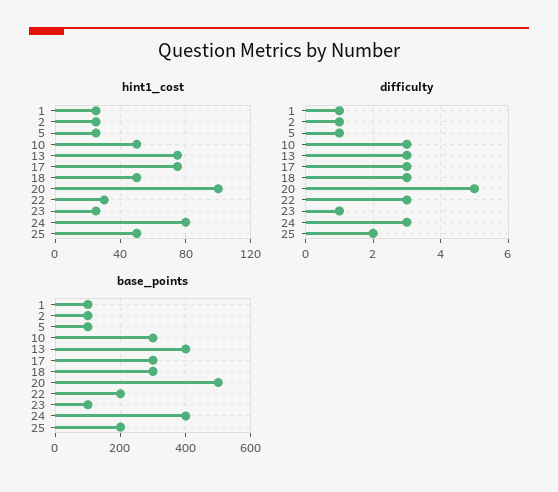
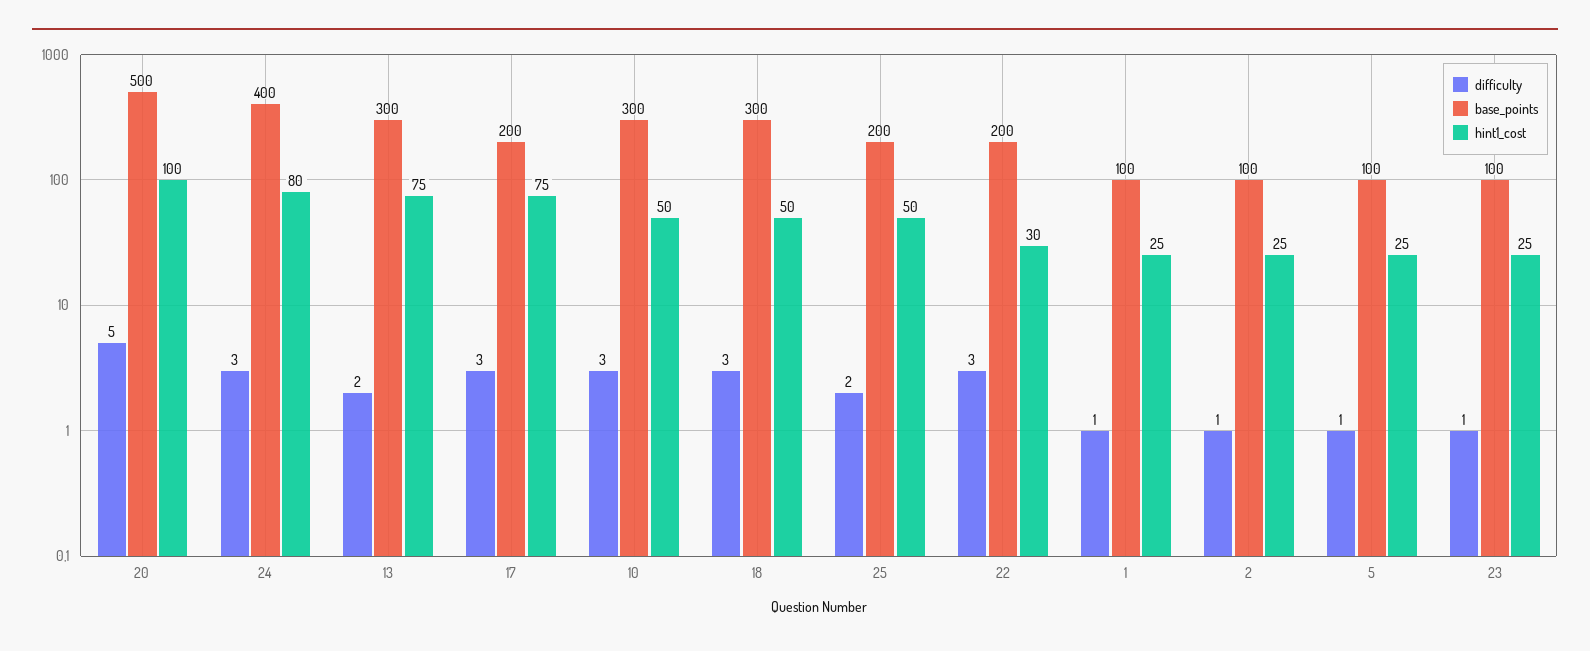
  {
    "hint1_cost": {
      "1": 25,
      "2": 25,
      "5": 25,
      "10": 50,
      "13": 75,
      "17": 75,
      "18": 50,
      "20": 100,
      "22": 30,
      "23": 25,
      "24": 80,
      "25": 50
    },
    "difficulty": {
      "1": 1,
      "2": 1,
      "5": 1,
      "10": 3,
-     "13": 3,
+     "13": 2,
      "17": 3,
      "18": 3,
      "20": 5,
      "22": 3,
      "23": 1,
      "24": 3,
      "25": 2
    },
    "base_points": {
      "1": 100,
      "2": 100,
      "5": 100,
      "10": 300,
-     "13": 400,
+     "13": 300,
-     "17": 300,
+     "17": 200,
      "18": 300,
      "20": 500,
      "22": 200,
      "23": 100,
      "24": 400,
      "25": 200
    }
  }

